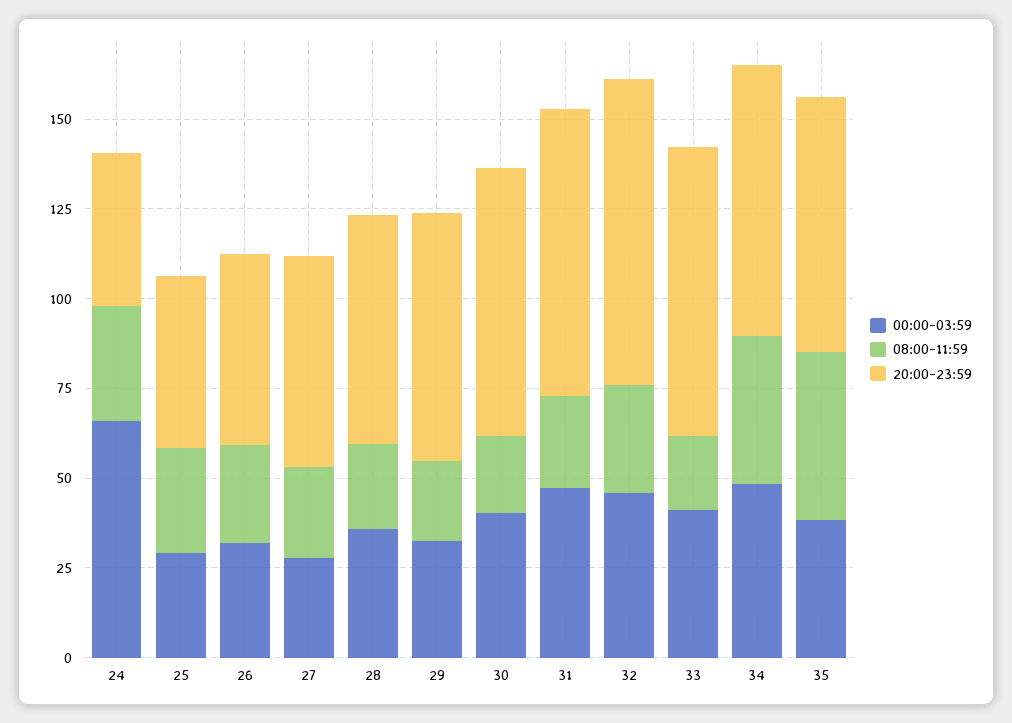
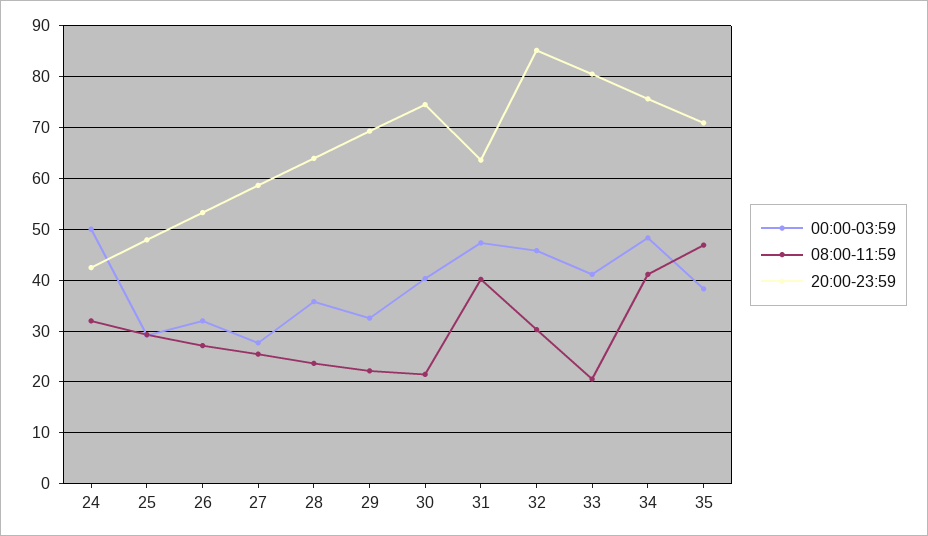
  {
    "00:00-03:59": {
-     "24": 65,
+     "24": 50,
      "25": 30,
      "26": 32,
      "27": 28,
      "28": 36,
      "29": 32,
      "30": 40,
      "31": 48,
      "32": 46,
      "33": 42,
      "34": 48,
      "35": 38
    },
    "08:00-11:59": {
      "24": 32,
      "25": 30,
      "26": 28,
      "27": 26,
      "28": 24,
      "29": 22,
      "30": 22,
-     "31": 25,
+     "31": 40,
      "32": 30,
      "33": 20,
      "34": 42,
      "35": 46
    },
    "20:00-23:59": {
      "24": 42,
      "25": 48,
      "26": 54,
      "27": 58,
      "28": 64,
      "29": 70,
      "30": 74,
-     "31": 80,
+     "31": 64,
      "32": 86,
      "33": 80,
      "34": 76,
      "35": 70
    }
  }

